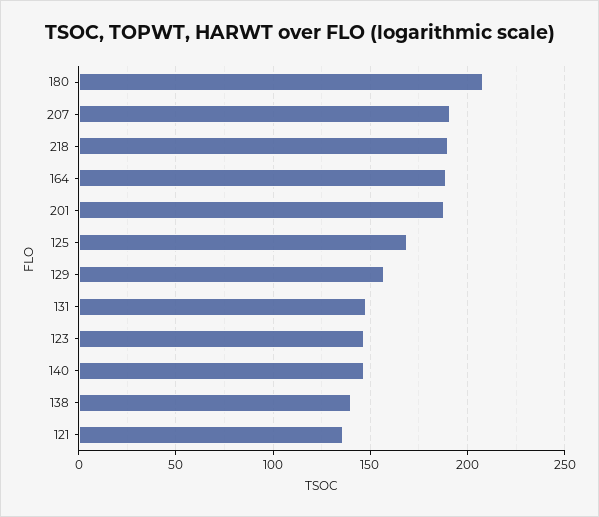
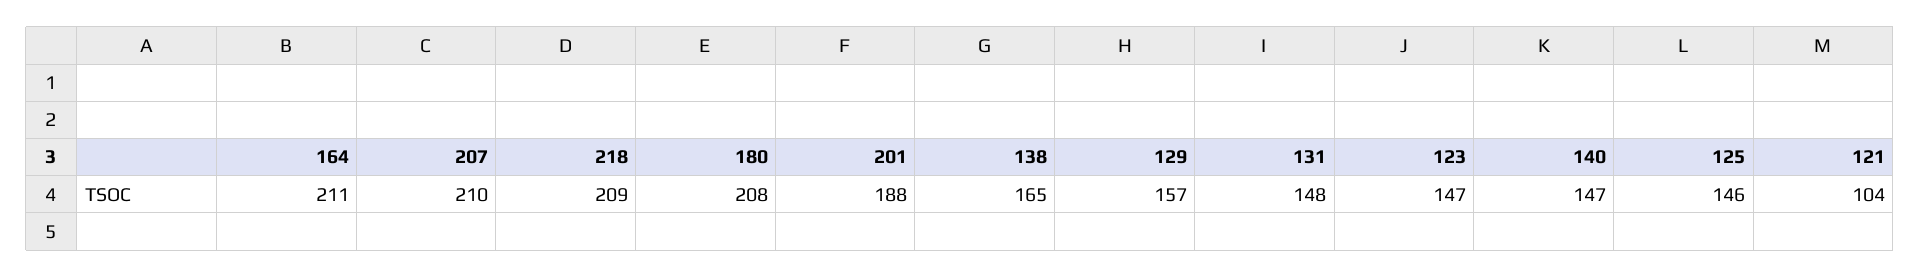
  {
    "180": 208,
-   "207": 190,
+   "207": 210,
-   "218": 190,
+   "218": 209,
-   "164": 190,
+   "164": 211,
    "201": 188,
-   "125": 170,
+   "125": 146,
    "129": 157,
    "131": 148,
    "123": 147,
    "140": 147,
-   "138": 140,
+   "138": 165,
-   "121": 135
+   "121": 104
  }

